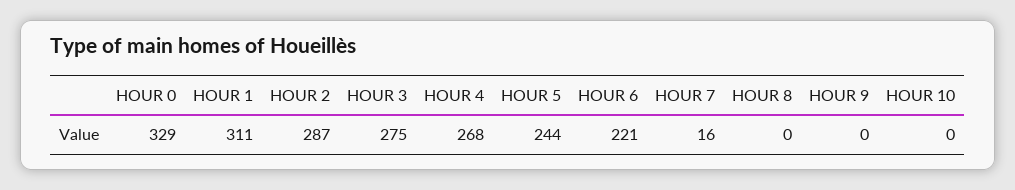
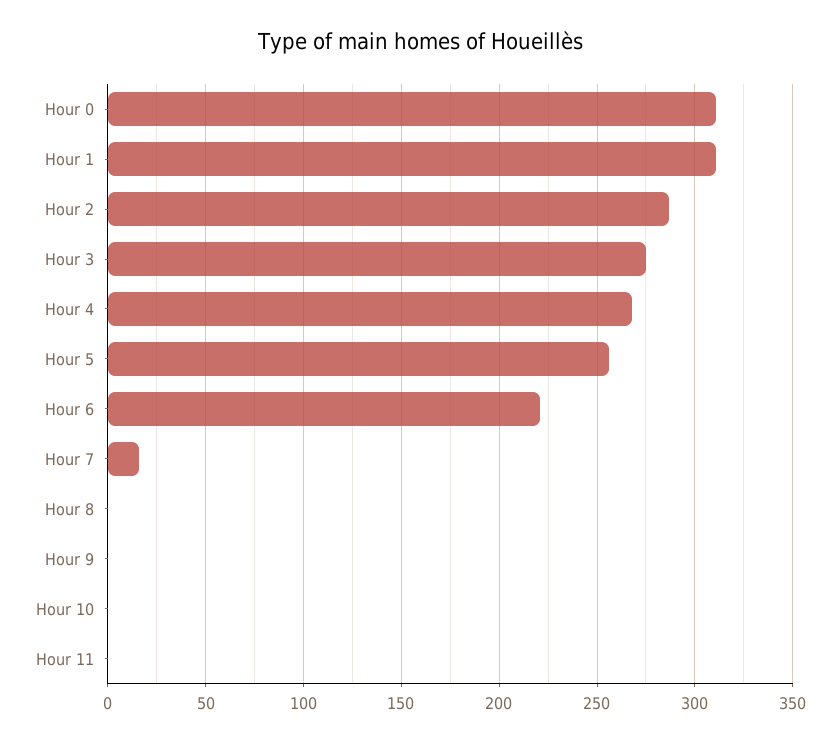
  {
-   "HOUR 0": 329,
+   "HOUR 0": 310,
    "HOUR 1": 311,
    "HOUR 2": 287,
    "HOUR 3": 275,
    "HOUR 4": 268,
-   "HOUR 5": 244,
+   "HOUR 5": 255,
    "HOUR 6": 221,
    "HOUR 7": 16,
    "HOUR 8": 0,
    "HOUR 9": 0,
-   "HOUR 10": 0
+   "HOUR 10": 0,
+   "Hour 11": 0
  }

